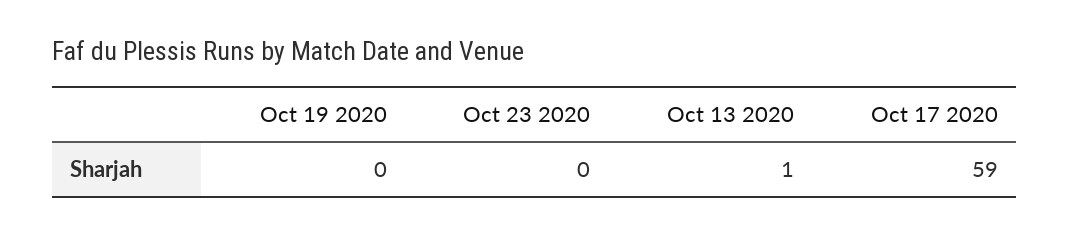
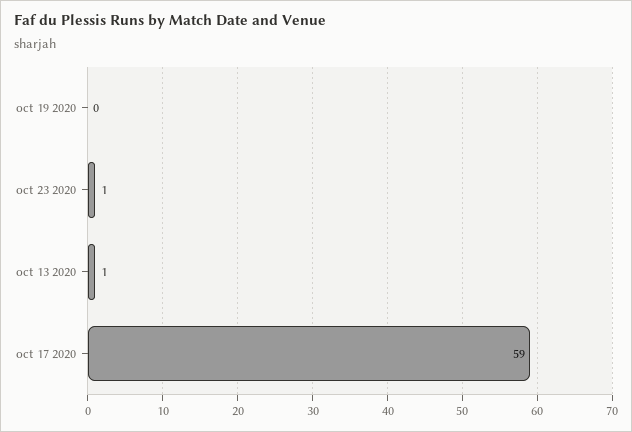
  {
    "Oct 19 2020": 0,
-   "Oct 23 2020": 0,
+   "Oct 23 2020": 1,
    "Oct 13 2020": 1,
    "Oct 17 2020": 59
  }

